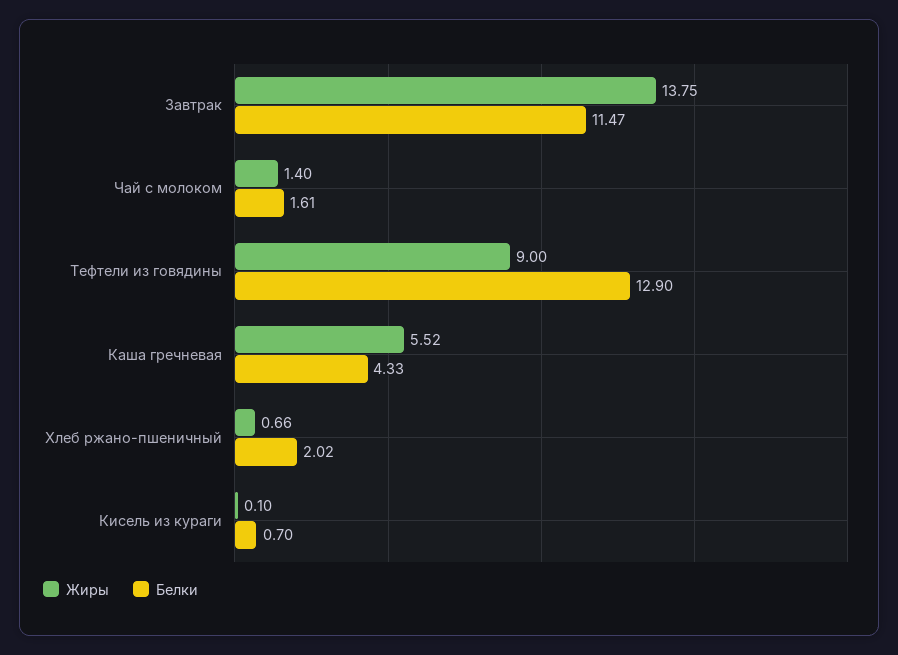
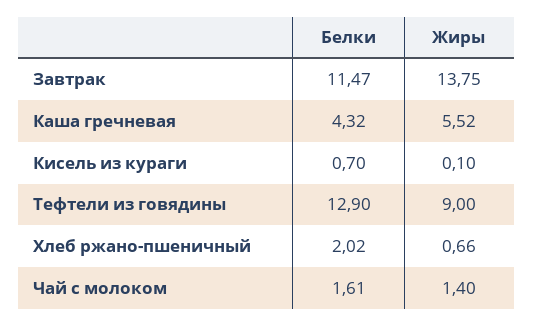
  {
    "Жиры": {
      "Завтрак": 13.75,
      "Чай с молоком": 1.4,
      "Тефтели из говядины": 9,
      "Каша гречневая": 5.52,
      "Хлеб ржано-пшеничный": 0.66,
      "Кисель из кураги": 0.1
    },
    "Белки": {
      "Завтрак": 11.47,
      "Чай с молоком": 1.61,
      "Тефтели из говядины": 12.9,
-     "Каша гречневая": 4.33,
+     "Каша гречневая": 4.32,
      "Хлеб ржано-пшеничный": 2.02,
      "Кисель из кураги": 0.7
    }
  }

